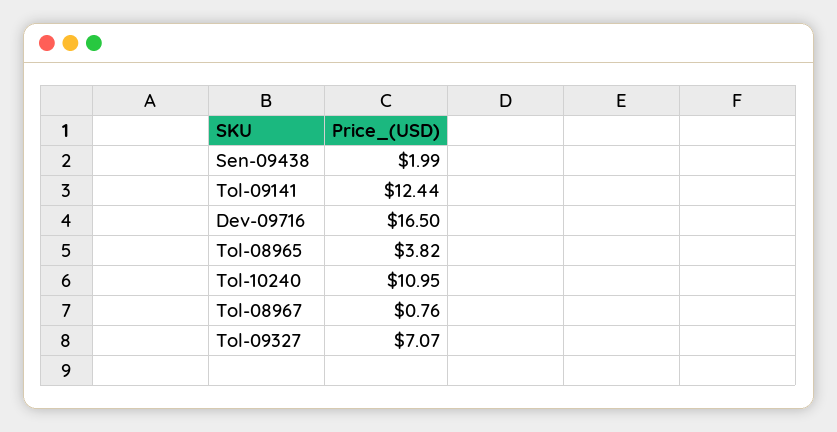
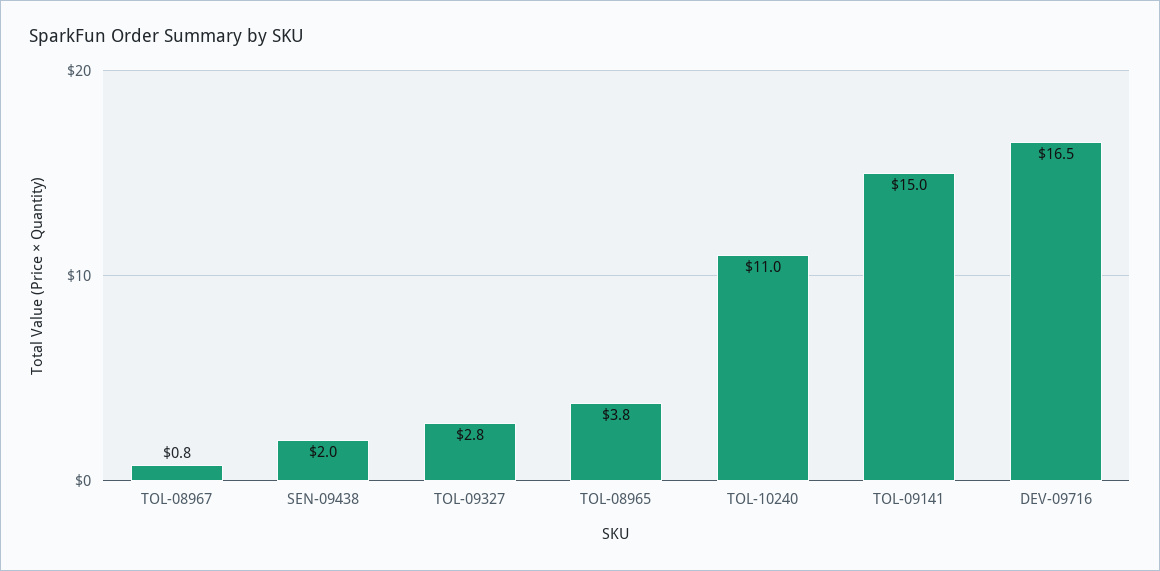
  {
    "Sen-09438": 1.99,
-   "Tol-09141": 12.44,
+   "Tol-09141": 15,
    "Dev-09716": 16.5,
    "Tol-08965": 3.82,
    "Tol-10240": 10.95,
    "Tol-08967": 0.76,
-   "Tol-09327": 7.07
+   "Tol-09327": 2.8
  }

